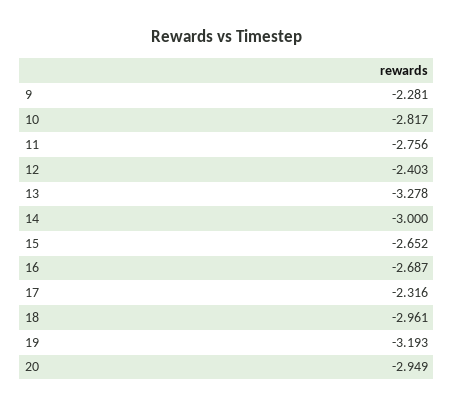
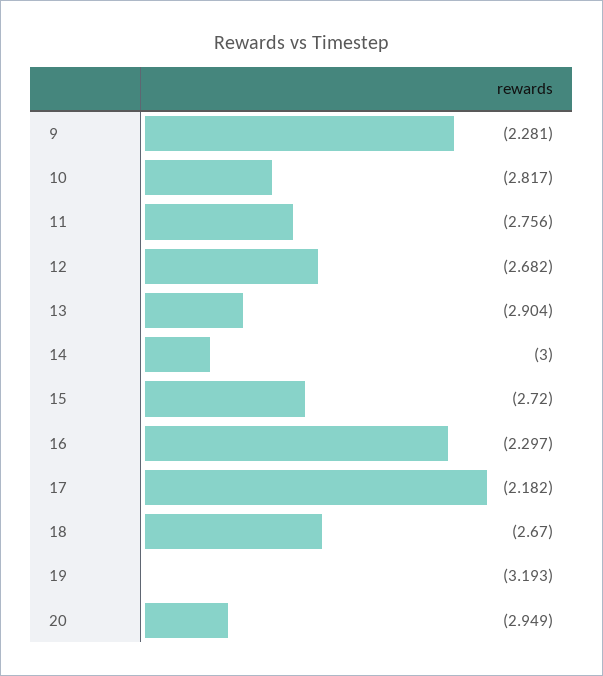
  {
    "9": -2.281,
    "10": -2.817,
    "11": -2.756,
-   "12": -2.403,
+   "12": -2.682,
-   "13": -3.278,
+   "13": -2.904,
    "14": -3,
-   "15": -2.652,
+   "15": -2.72,
-   "16": -2.687,
+   "16": -2.297,
-   "17": -2.316,
+   "17": -2.182,
-   "18": -2.961,
+   "18": -2.67,
    "19": -3.193,
    "20": -2.949
  }

